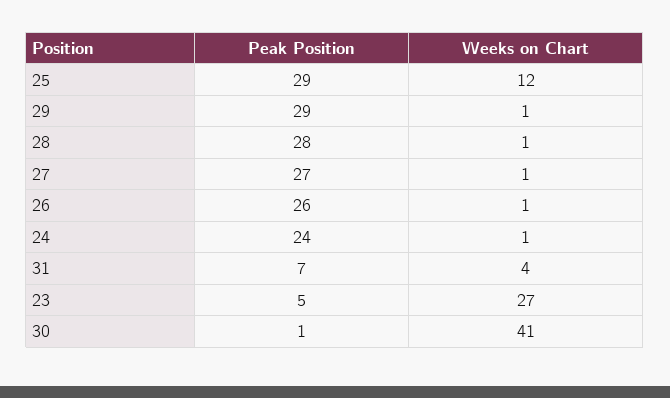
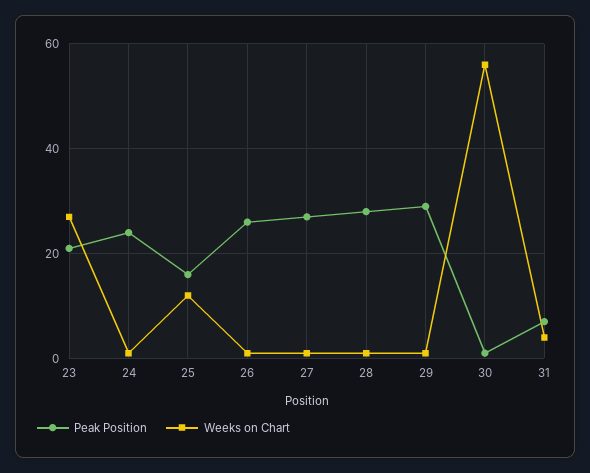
  {
    "Peak Position": {
-     "25": 29,
+     "25": 15,
      "29": 29,
      "28": 28,
      "27": 27,
      "26": 26,
      "24": 24,
      "31": 7,
-     "23": 5,
+     "23": 20,
      "30": 1
    },
    "Weeks on Chart": {
      "25": 12,
      "29": 1,
      "28": 1,
      "27": 1,
      "26": 1,
      "24": 1,
      "31": 4,
      "23": 27,
-     "30": 41
+     "30": 55
    }
  }

